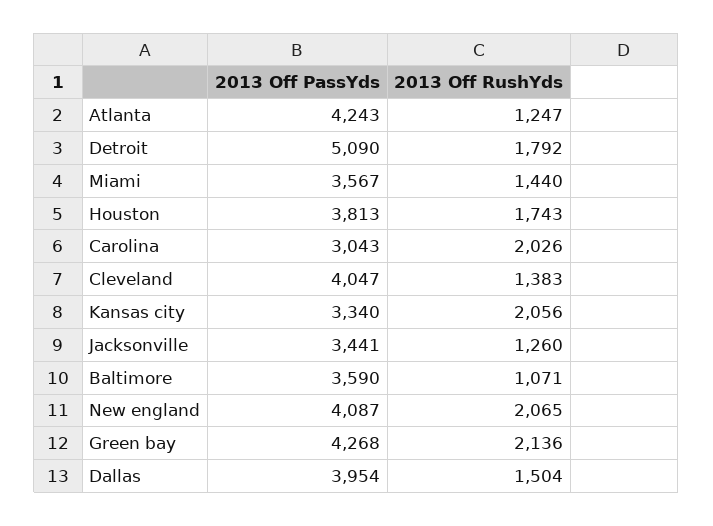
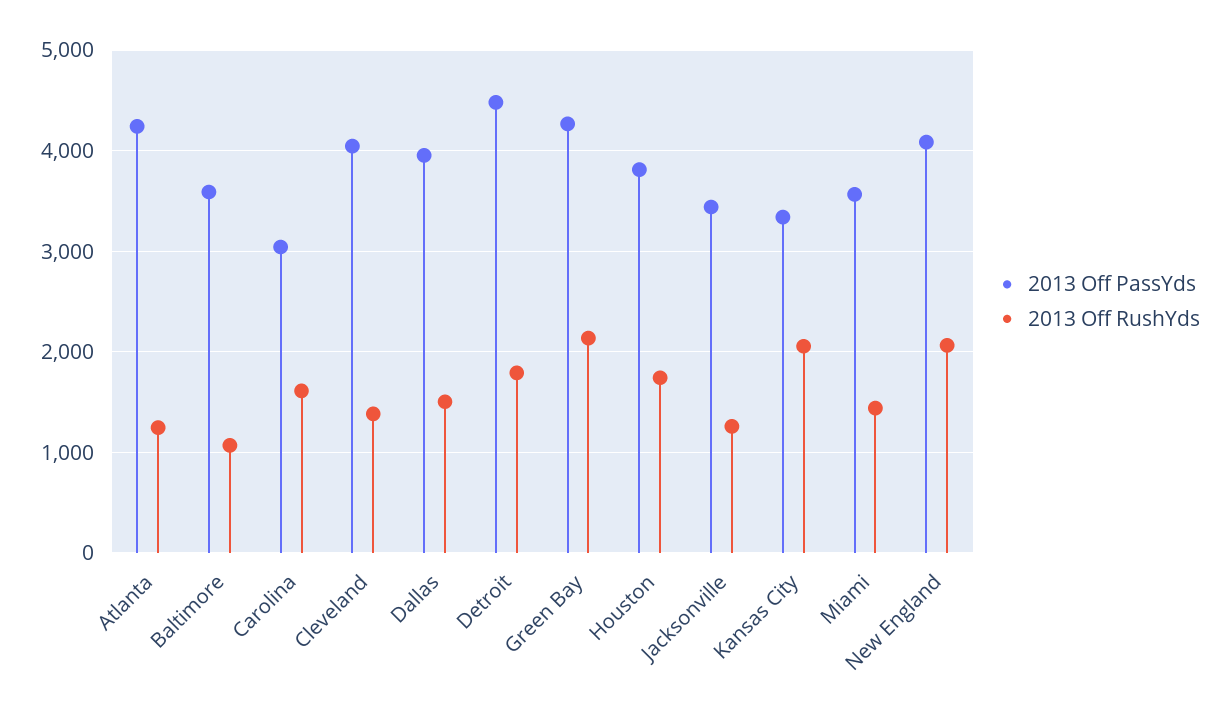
  {
    "2013 Off PassYds": {
      "Atlanta": 4243,
-     "Detroit": 5090,
+     "Detroit": 4500,
      "Miami": 3567,
      "Houston": 3813,
      "Carolina": 3043,
      "Cleveland": 4047,
      "Kansas city": 3340,
      "Jacksonville": 3441,
      "Baltimore": 3590,
      "New england": 4087,
      "Green bay": 4268,
      "Dallas": 3954
    },
    "2013 Off RushYds": {
      "Atlanta": 1247,
      "Detroit": 1792,
      "Miami": 1440,
      "Houston": 1743,
-     "Carolina": 2026,
+     "Carolina": 1600,
      "Cleveland": 1383,
      "Kansas city": 2056,
      "Jacksonville": 1260,
      "Baltimore": 1071,
      "New england": 2065,
      "Green bay": 2136,
      "Dallas": 1504
    }
  }

